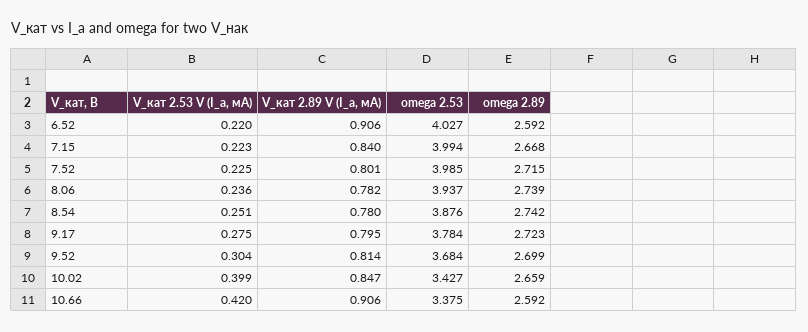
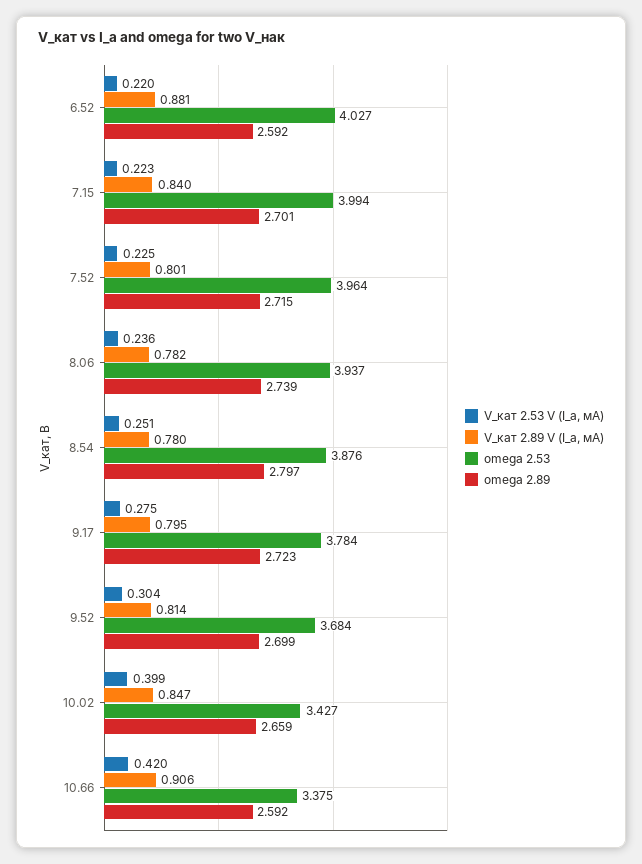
  {
    "V_кат 2.53 V (I_а, мА)": {
      "6.52": 0.22,
      "7.15": 0.223,
      "7.52": 0.225,
      "8.06": 0.236,
      "8.54": 0.251,
      "9.17": 0.275,
      "9.52": 0.304,
      "10.02": 0.399,
      "10.66": 0.42
    },
    "V_кат 2.89 V (I_а, мА)": {
-     "6.52": 0.906,
+     "6.52": 0.881,
      "7.15": 0.84,
      "7.52": 0.801,
      "8.06": 0.782,
      "8.54": 0.78,
      "9.17": 0.795,
      "9.52": 0.814,
      "10.02": 0.847,
      "10.66": 0.906
    },
    "omega 2.53": {
      "6.52": 4.027,
      "7.15": 3.994,
-     "7.52": 3.985,
+     "7.52": 3.964,
      "8.06": 3.937,
      "8.54": 3.876,
      "9.17": 3.784,
      "9.52": 3.684,
      "10.02": 3.427,
      "10.66": 3.375
    },
    "omega 2.89": {
      "6.52": 2.592,
-     "7.15": 2.668,
+     "7.15": 2.701,
      "7.52": 2.715,
      "8.06": 2.739,
-     "8.54": 2.742,
+     "8.54": 2.797,
      "9.17": 2.723,
      "9.52": 2.699,
      "10.02": 2.659,
      "10.66": 2.592
    }
  }

